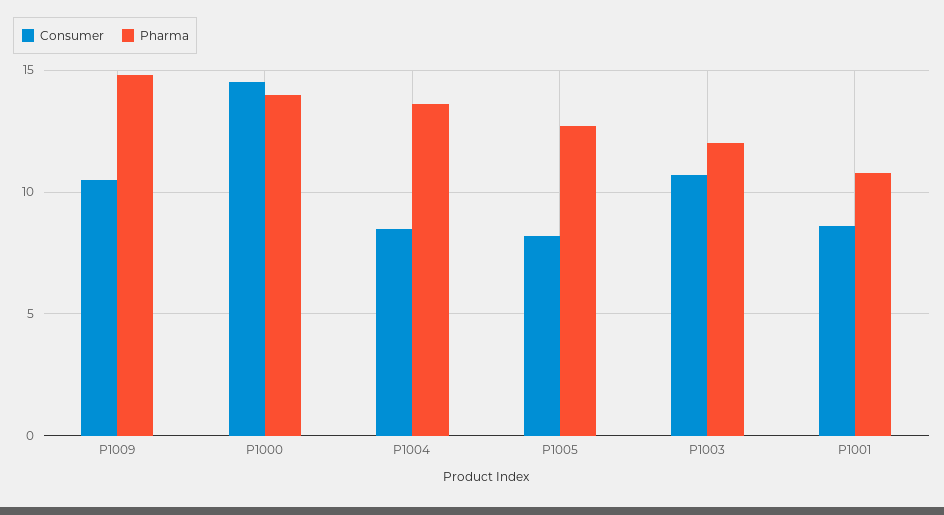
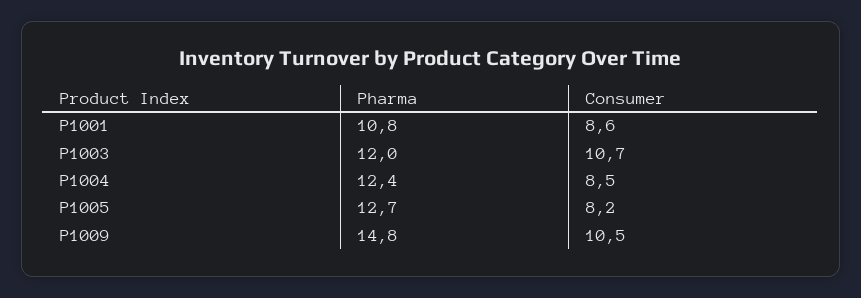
  {
    "Consumer": {
      "P1009": 10.5,
-     "P1000": 14.5,
      "P1004": 8.5,
      "P1005": 8.2,
      "P1003": 10.7,
      "P1001": 8.6
    },
    "Pharma": {
      "P1009": 14.8,
-     "P1000": 14,
-     "P1004": 13.5,
+     "P1004": 12.4,
      "P1005": 12.7,
      "P1003": 12,
      "P1001": 10.8
    }
  }

